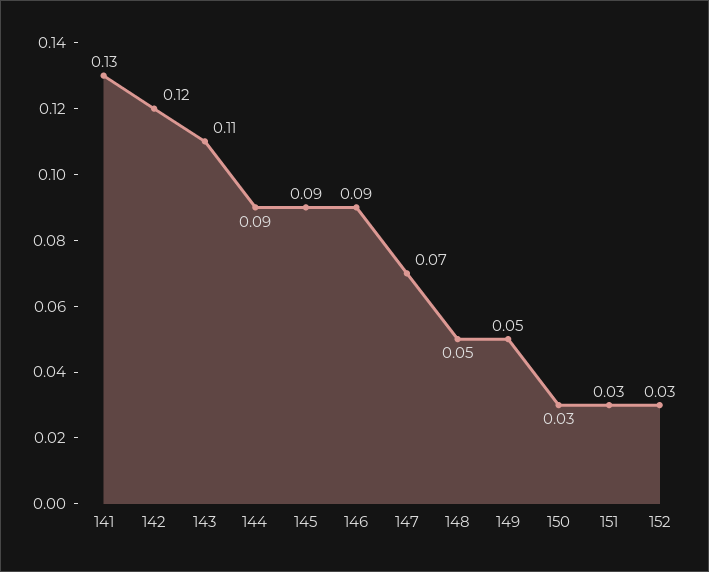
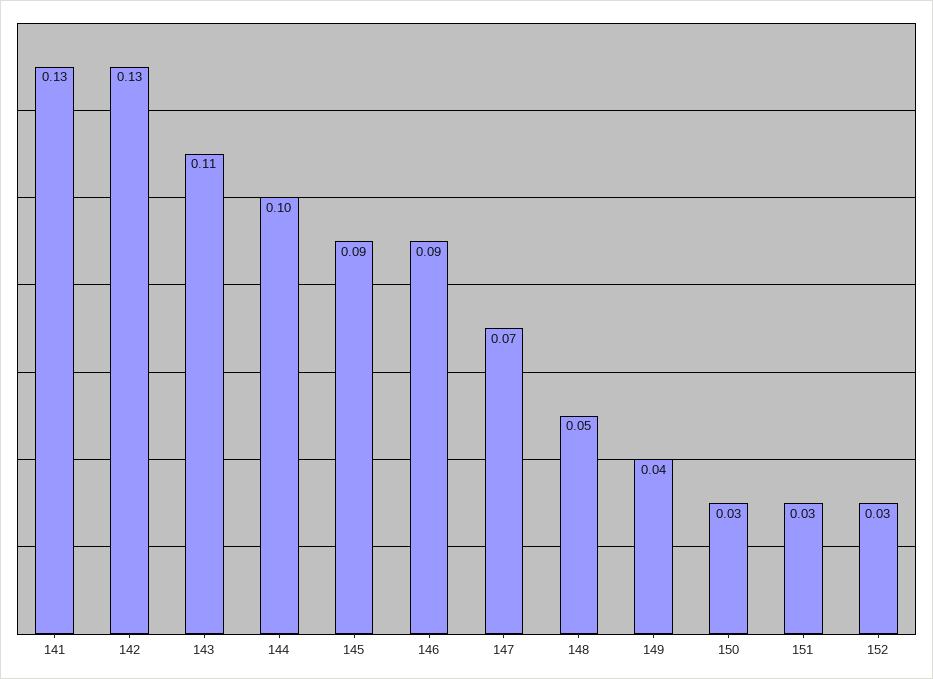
  {
    "141": 0.13,
-   "142": 0.12,
+   "142": 0.13,
    "143": 0.11,
-   "144": 0.09,
+   "144": 0.1,
    "145": 0.09,
    "146": 0.09,
    "147": 0.07,
    "148": 0.05,
-   "149": 0.05,
+   "149": 0.04,
    "150": 0.03,
    "151": 0.03,
    "152": 0.03
  }

